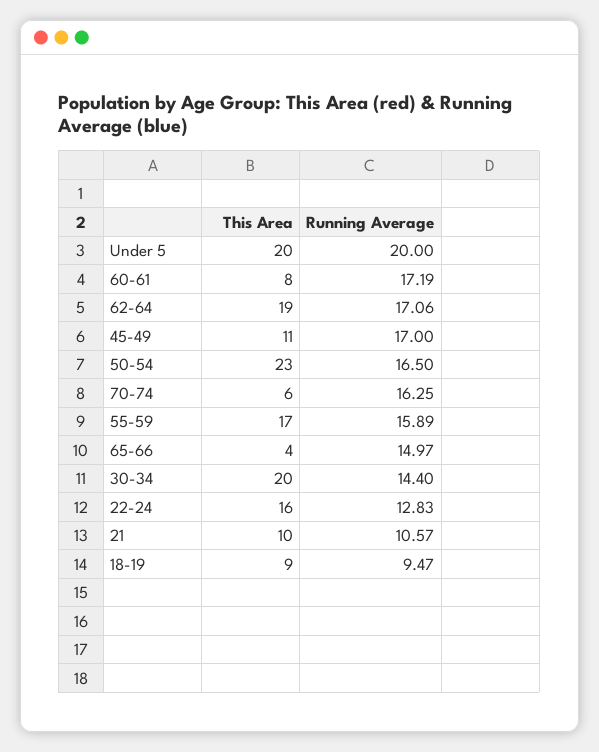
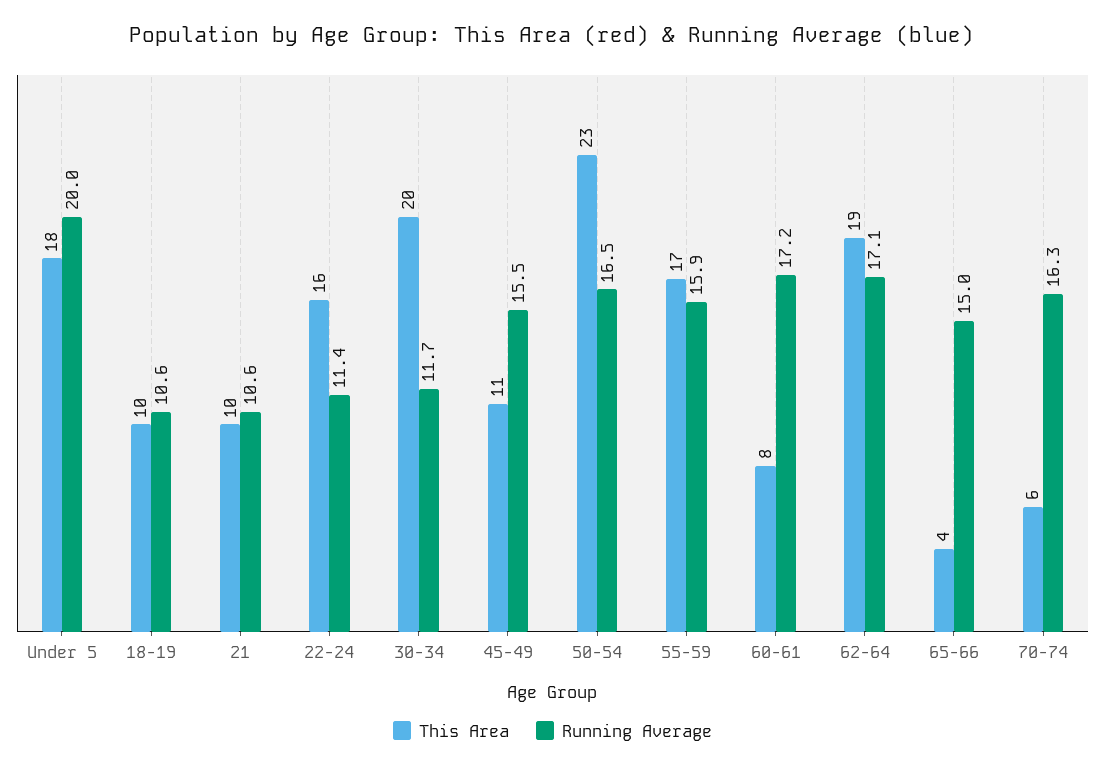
  {
    "This Area": {
-     "Under 5": 20,
+     "Under 5": 18,
      "60-61": 8,
      "62-64": 19,
      "45-49": 11,
      "50-54": 23,
      "70-74": 6,
      "55-59": 17,
      "65-66": 4,
      "30-34": 20,
      "22-24": 16,
      "21": 10,
-     "18-19": 9
+     "18-19": 10
    },
    "Running Average": {
      "Under 5": 20,
      "60-61": 17.19,
      "62-64": 17.06,
-     "45-49": 17,
+     "45-49": 15.5,
      "50-54": 16.5,
      "70-74": 16.25,
      "55-59": 15.89,
      "65-66": 14.97,
-     "30-34": 14.4,
+     "30-34": 11.7,
-     "22-24": 12.83,
+     "22-24": 11.4,
      "21": 10.57,
-     "18-19": 9.47
+     "18-19": 10.6
    }
  }

